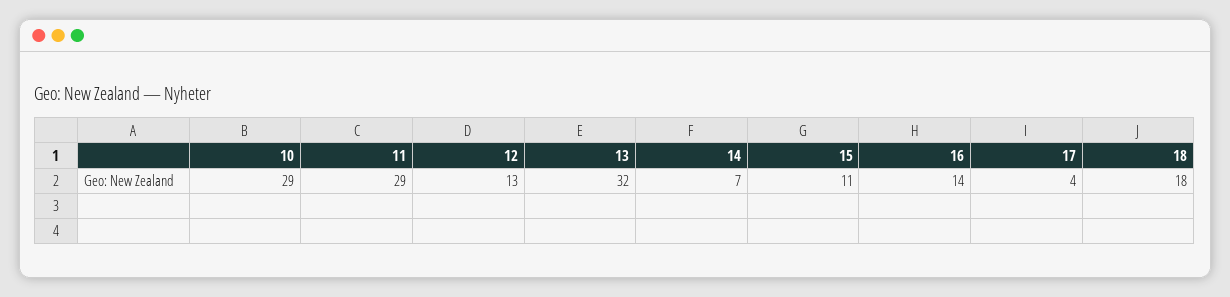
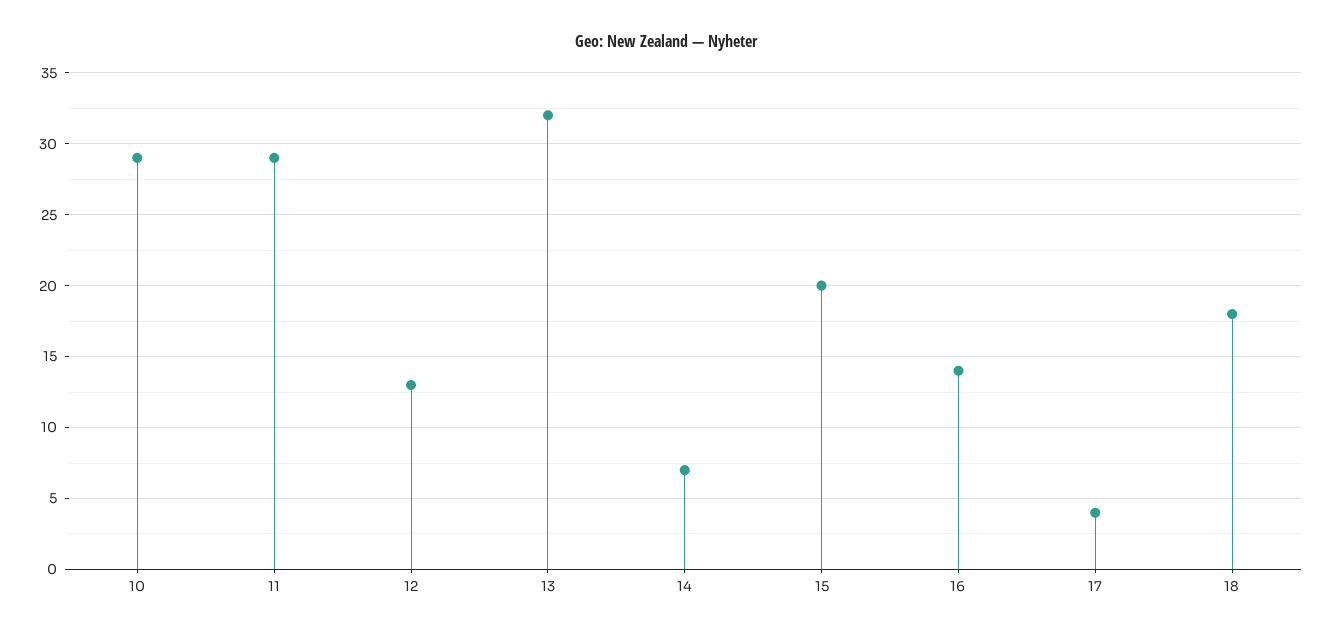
  {
    "10": 29,
    "11": 29,
    "12": 13,
    "13": 32,
    "14": 7,
-   "15": 11,
+   "15": 20,
    "16": 14,
    "17": 4,
    "18": 18
  }

